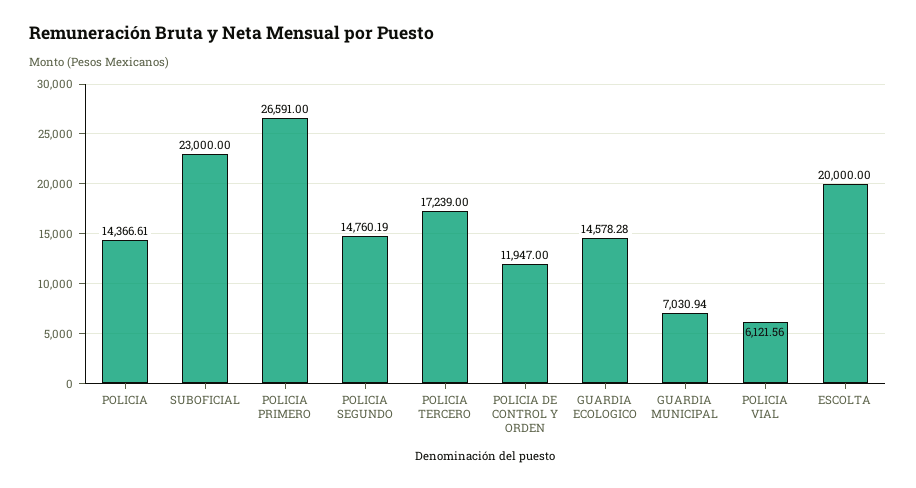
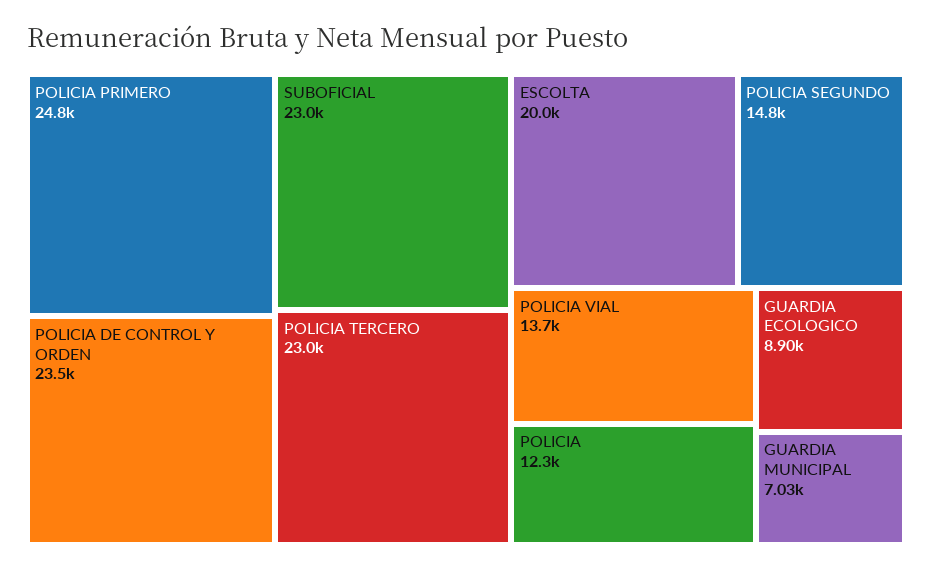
  {
-   "POLICIA": 14366.61,
+   "POLICIA": 12300,
    "SUBOFICIAL": 23000,
-   "POLICIA PRIMERO": 26591,
+   "POLICIA PRIMERO": 24800,
    "POLICIA SEGUNDO": 14760.19,
-   "POLICIA TERCERO": 17239,
+   "POLICIA TERCERO": 23000,
-   "POLICIA DE CONTROL Y ORDEN": 11947,
+   "POLICIA DE CONTROL Y ORDEN": 23500,
-   "GUARDIA ECOLOGICO": 14578.28,
+   "GUARDIA ECOLOGICO": 8900,
    "GUARDIA MUNICIPAL": 7030.94,
-   "POLICIA VIAL": 6121.56,
+   "POLICIA VIAL": 13700,
    "ESCOLTA": 20000
  }

